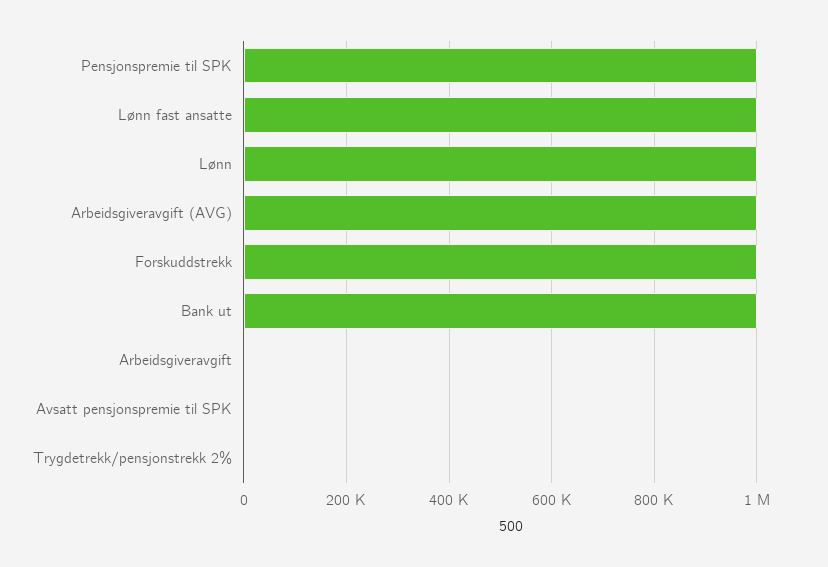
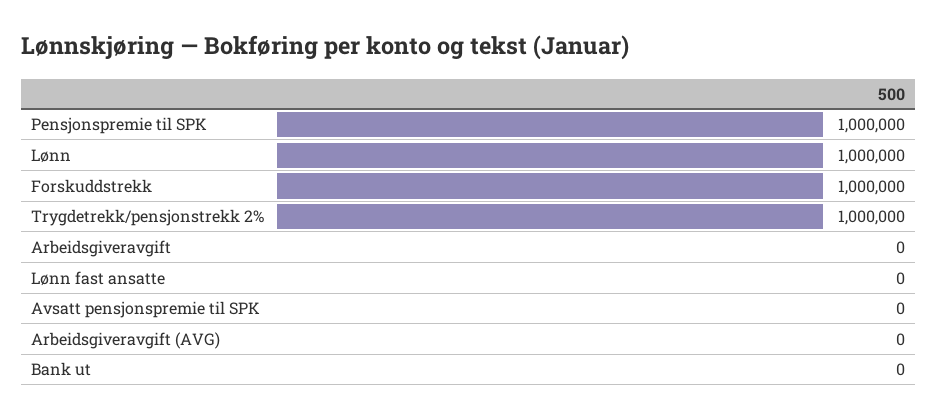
  {
    "Pensjonspremie til SPK": 1000000,
-   "Lønn fast ansatte": 1000000,
+   "Lønn fast ansatte": 0,
    "Lønn": 1000000,
-   "Arbeidsgiveravgift (AVG)": 1000000,
+   "Arbeidsgiveravgift (AVG)": 0,
    "Forskuddstrekk": 1000000,
-   "Bank ut": 1000000,
+   "Bank ut": 0,
    "Arbeidsgiveravgift": 0,
    "Avsatt pensjonspremie til SPK": 0,
-   "Trygdetrekk/pensjonstrekk 2%": 0
+   "Trygdetrekk/pensjonstrekk 2%": 1000000
  }

